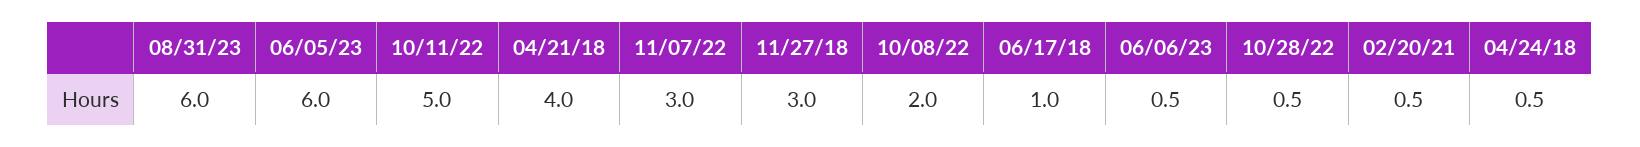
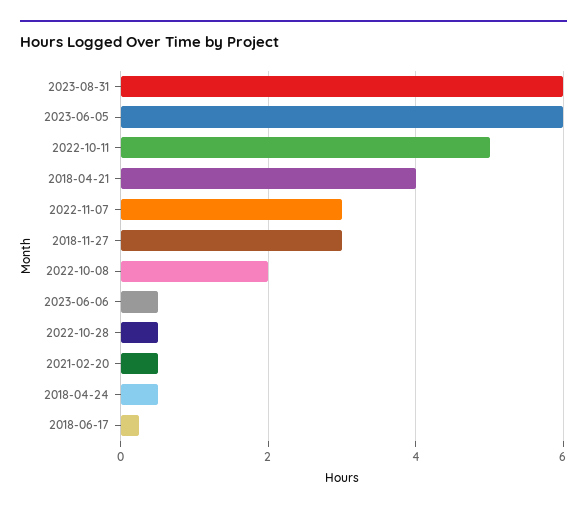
  {
    "08/31/23": 6,
    "06/05/23": 6,
    "10/11/22": 5,
    "04/21/18": 4,
    "11/07/22": 3,
    "11/27/18": 3,
    "10/08/22": 2,
-   "06/17/18": 1,
+   "06/17/18": 0.2,
    "06/06/23": 0.5,
    "10/28/22": 0.5,
    "02/20/21": 0.5,
    "04/24/18": 0.5
  }

